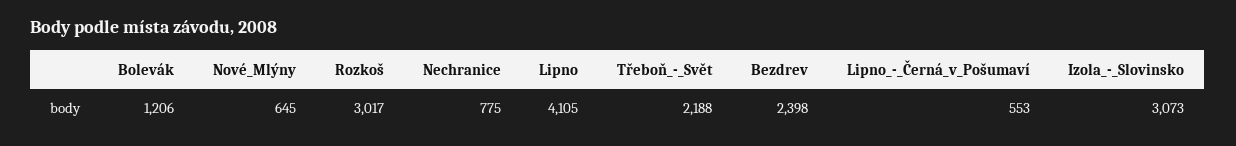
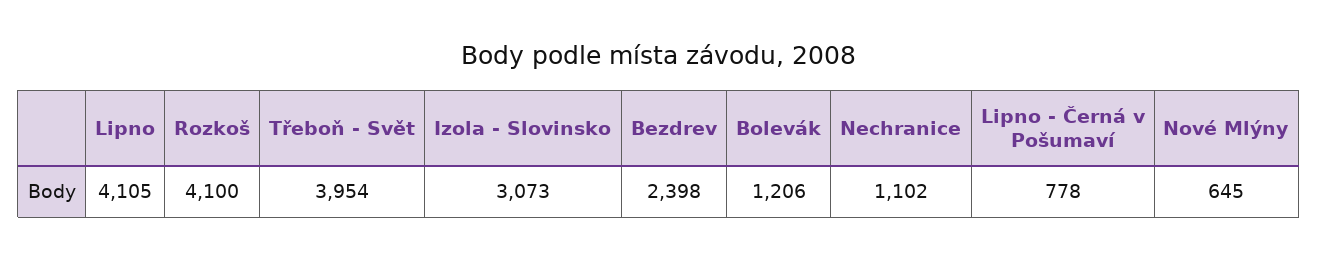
  {
    "Bolevák": 1206,
    "Nové_Mlýny": 645,
-   "Rozkoš": 3017,
+   "Rozkoš": 4100,
-   "Nechranice": 775,
+   "Nechranice": 1102,
    "Lipno": 4105,
-   "Třeboň_-_Svět": 2188,
+   "Třeboň_-_Svět": 3954,
    "Bezdrev": 2398,
-   "Lipno_-_Černá_v_Pošumaví": 553,
+   "Lipno_-_Černá_v_Pošumaví": 778,
    "Izola_-_Slovinsko": 3073
  }

